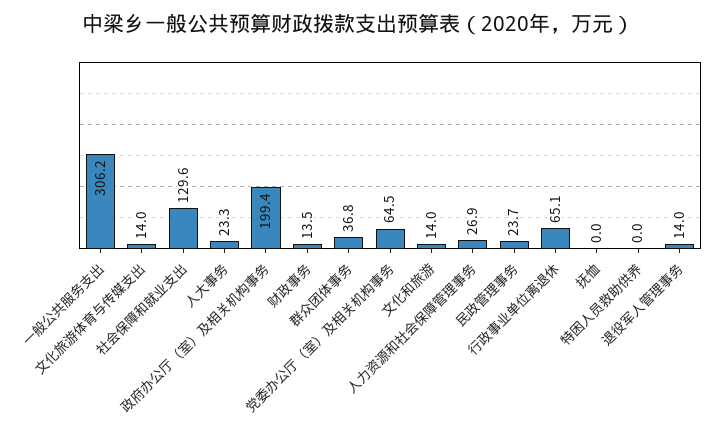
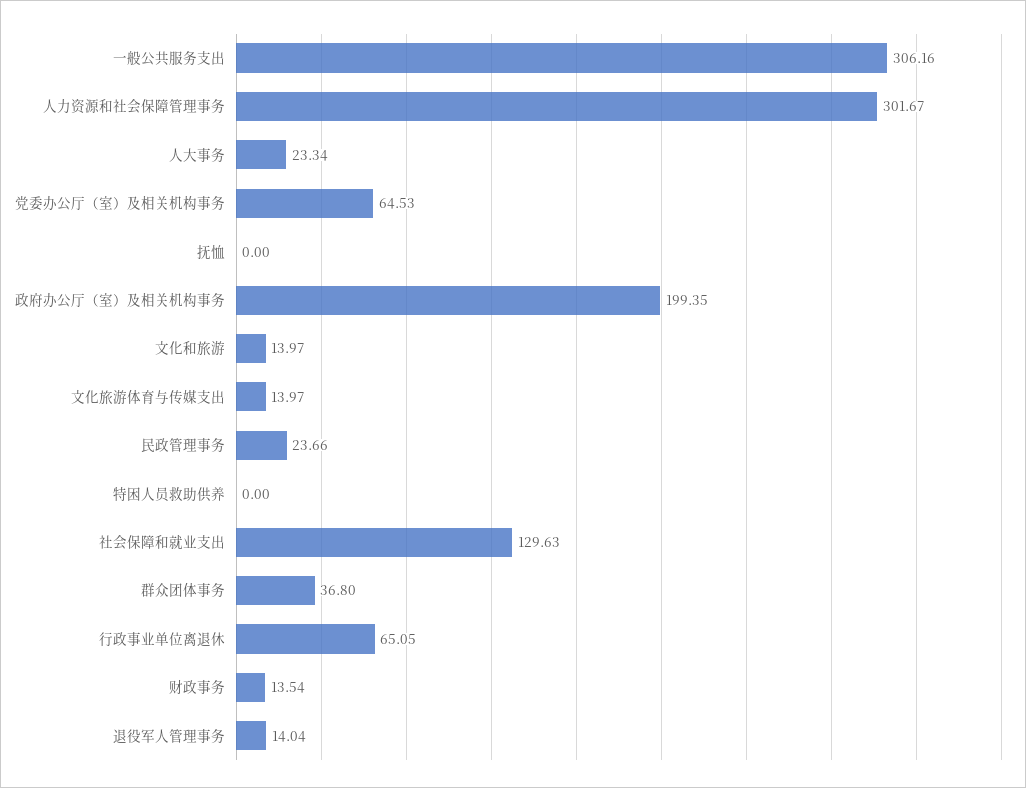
  {
    "一般公共服务支出": 306.16,
    "文化旅游体育与传媒支出": 13.97,
    "社会保障和就业支出": 129.63,
    "人大事务": 23.34,
    "政府办公厅（室）及相关机构事务": 199.35,
    "财政事务": 13.54,
    "群众团体事务": 36.8,
    "党委办公厅（室）及相关机构事务": 64.53,
    "文化和旅游": 13.97,
-   "人力资源和社会保障管理事务": 26.9,
+   "人力资源和社会保障管理事务": 301.67,
    "民政管理事务": 23.66,
    "行政事业单位离退休": 65.05,
    "抚恤": 0,
    "特困人员救助供养": 0,
    "退役军人管理事务": 14.04
  }

